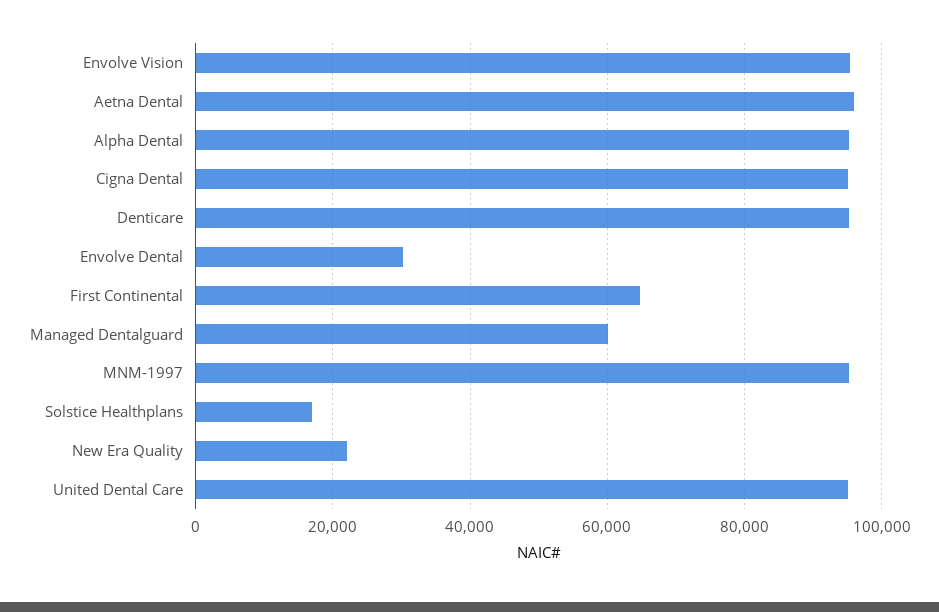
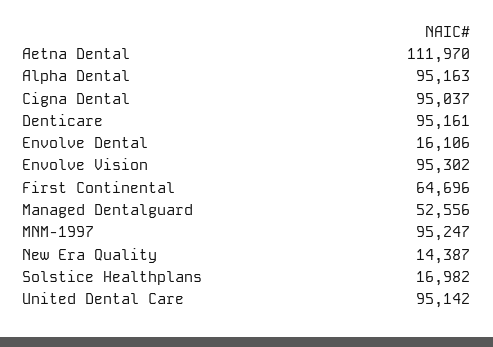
  {
    "Envolve Vision": 95302,
-   "Aetna Dental": 96000,
+   "Aetna Dental": 111970,
    "Alpha Dental": 95163,
    "Cigna Dental": 95037,
    "Denticare": 95161,
-   "Envolve Dental": 30000,
+   "Envolve Dental": 16106,
    "First Continental": 64696,
-   "Managed Dentalguard": 60000,
+   "Managed Dentalguard": 52556,
    "MNM-1997": 95247,
    "Solstice Healthplans": 16982,
-   "New Era Quality": 22000,
+   "New Era Quality": 14387,
    "United Dental Care": 95142
  }

